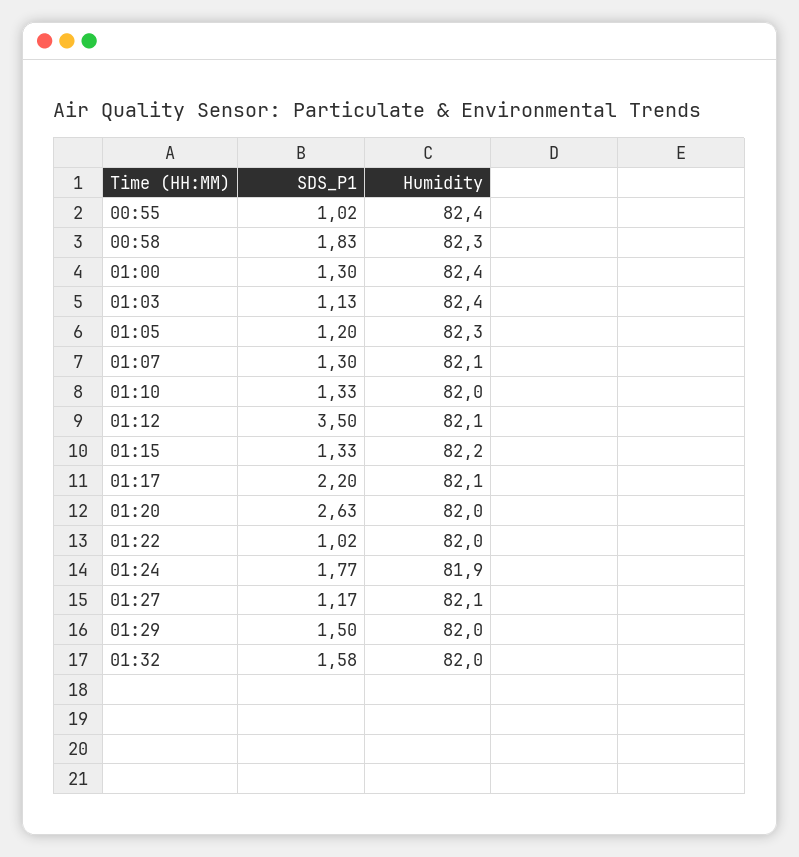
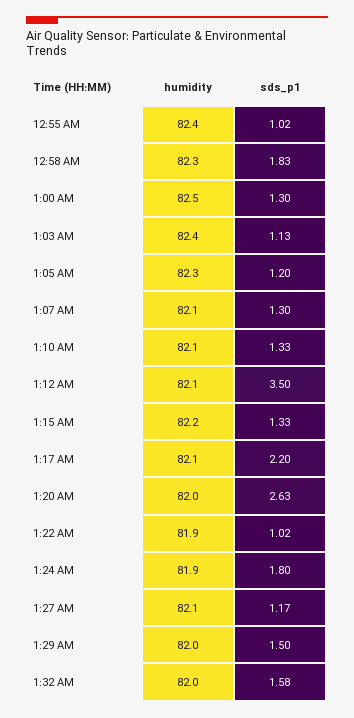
  {
    "SDS_P1": {
      "00:55": 1.02,
      "00:58": 1.83,
      "01:00": 1.3,
      "01:03": 1.13,
      "01:05": 1.2,
      "01:07": 1.3,
      "01:10": 1.33,
      "01:12": 3.5,
      "01:15": 1.33,
      "01:17": 2.2,
      "01:20": 2.63,
      "01:22": 1.02,
-     "01:24": 1.77,
+     "01:24": 1.8,
      "01:27": 1.17,
      "01:29": 1.5,
      "01:32": 1.58
    },
    "Humidity": {
      "00:55": 82.4,
      "00:58": 82.3,
-     "01:00": 82.4,
+     "01:00": 82.5,
      "01:03": 82.4,
      "01:05": 82.3,
      "01:07": 82.1,
-     "01:10": 82,
+     "01:10": 82.1,
      "01:12": 82.1,
      "01:15": 82.2,
      "01:17": 82.1,
      "01:20": 82,
-     "01:22": 82,
+     "01:22": 81.9,
      "01:24": 81.9,
      "01:27": 82.1,
      "01:29": 82,
      "01:32": 82
    }
  }

